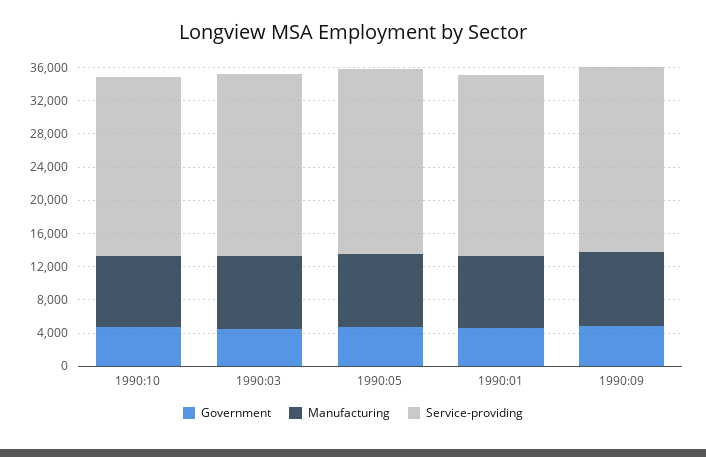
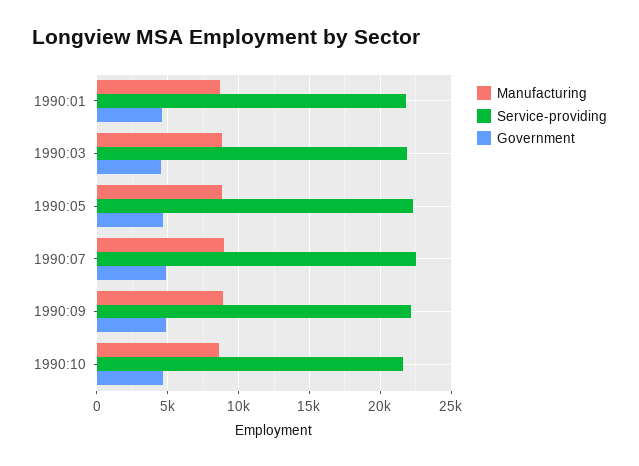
  {
    "Government": {
      "1990:10": 4500,
      "1990:03": 4500,
      "1990:05": 4500,
      "1990:01": 4500,
-     "1990:09": 5000
+     "1990:09": 5000,
+     "1990:07": 5000
    },
    "Manufacturing": {
      "1990:10": 8500,
      "1990:03": 9000,
      "1990:05": 9000,
      "1990:01": 8500,
-     "1990:09": 9000
+     "1990:09": 9000,
+     "1990:07": 9000
    },
    "Service-providing": {
      "1990:10": 21500,
      "1990:03": 22000,
      "1990:05": 22500,
      "1990:01": 22000,
-     "1990:09": 22000
+     "1990:09": 22000,
+     "1990:07": 22500
    }
  }

